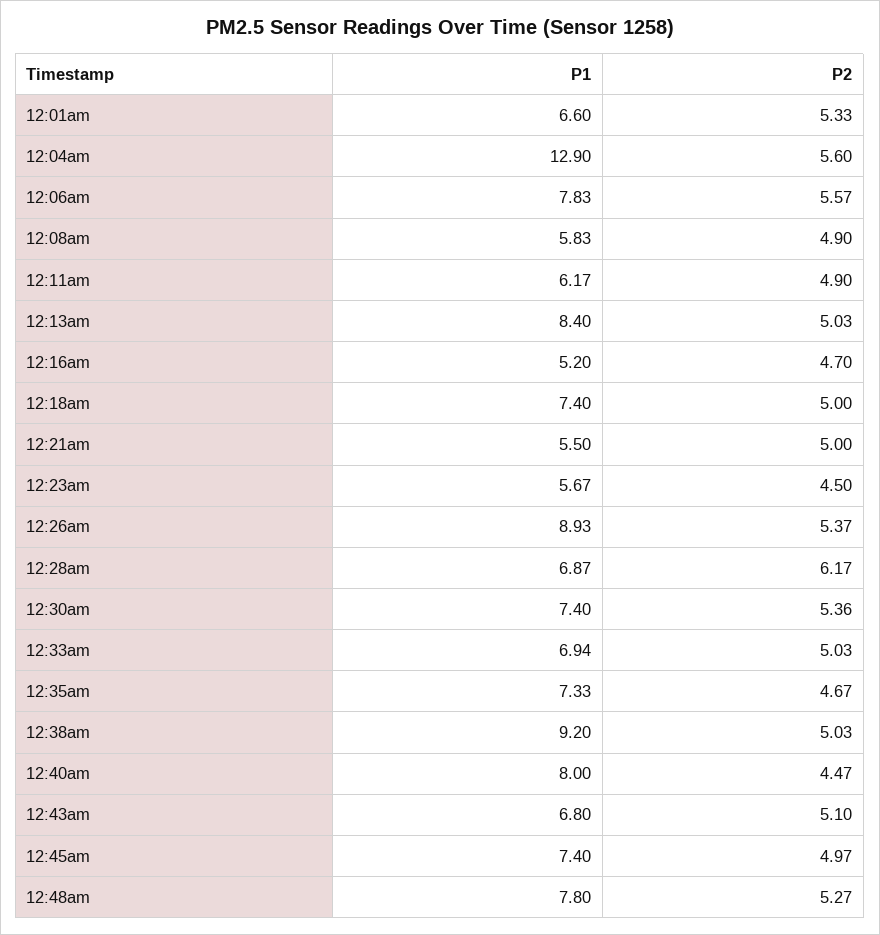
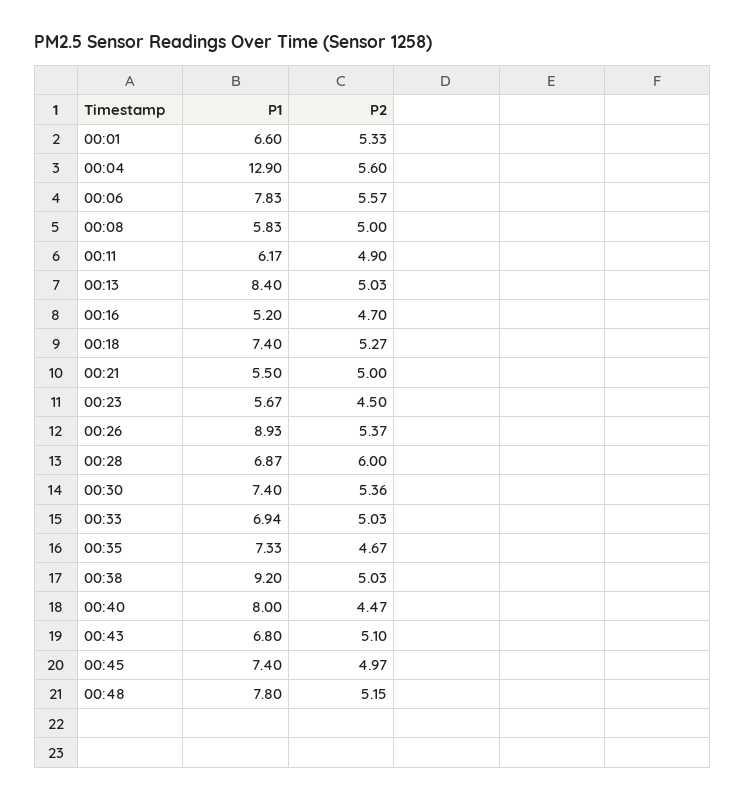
  {
    "P1": {
      "12:01am": 6.6,
      "12:04am": 12.9,
      "12:06am": 7.83,
      "12:08am": 5.83,
      "12:11am": 6.17,
      "12:13am": 8.4,
      "12:16am": 5.2,
      "12:18am": 7.4,
      "12:21am": 5.5,
      "12:23am": 5.67,
      "12:26am": 8.93,
      "12:28am": 6.87,
      "12:30am": 7.4,
      "12:33am": 6.94,
      "12:35am": 7.33,
      "12:38am": 9.2,
      "12:40am": 8,
      "12:43am": 6.8,
      "12:45am": 7.4,
      "12:48am": 7.8
    },
    "P2": {
      "12:01am": 5.33,
      "12:04am": 5.6,
      "12:06am": 5.57,
-     "12:08am": 4.9,
+     "12:08am": 5,
      "12:11am": 4.9,
      "12:13am": 5.03,
      "12:16am": 4.7,
-     "12:18am": 5,
+     "12:18am": 5.27,
      "12:21am": 5,
      "12:23am": 4.5,
      "12:26am": 5.37,
-     "12:28am": 6.17,
+     "12:28am": 6,
      "12:30am": 5.36,
      "12:33am": 5.03,
      "12:35am": 4.67,
      "12:38am": 5.03,
      "12:40am": 4.47,
      "12:43am": 5.1,
      "12:45am": 4.97,
-     "12:48am": 5.27
+     "12:48am": 5.15
    }
  }

